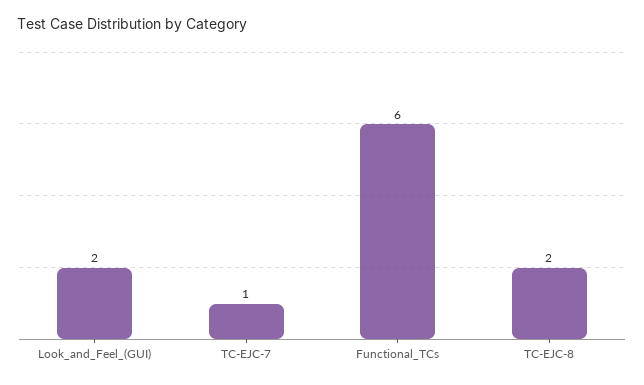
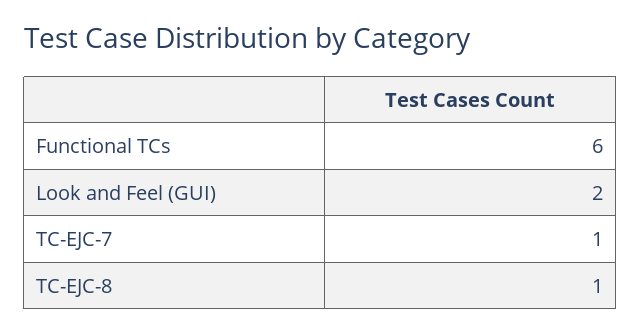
  {
    "Look_and_Feel_(GUI)": 2,
    "TC-EJC-7": 1,
    "Functional_TCs": 6,
-   "TC-EJC-8": 2
+   "TC-EJC-8": 1
  }

